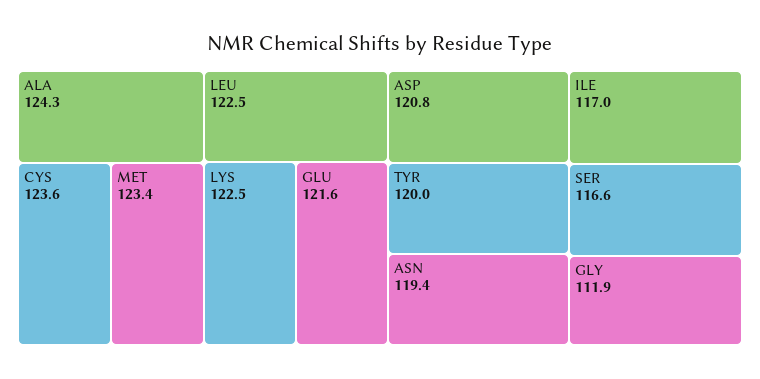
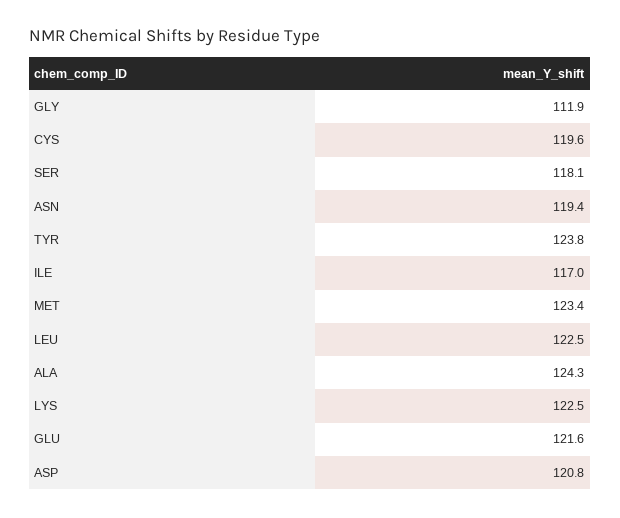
  {
    "ALA": 124.3,
-   "CYS": 123.6,
+   "CYS": 119.6,
    "MET": 123.4,
    "LEU": 122.5,
    "LYS": 122.5,
    "GLU": 121.6,
    "ASP": 120.8,
-   "TYR": 120,
+   "TYR": 123.8,
    "ASN": 119.4,
    "ILE": 117,
-   "SER": 116.6,
+   "SER": 118.1,
    "GLY": 111.9
  }

